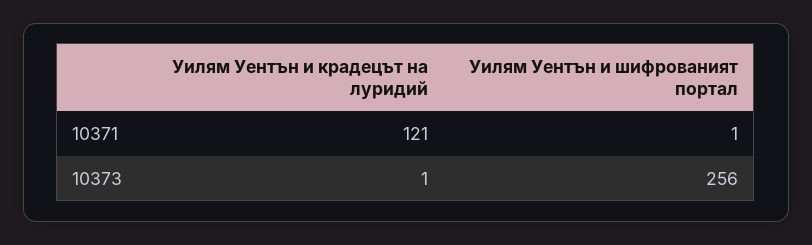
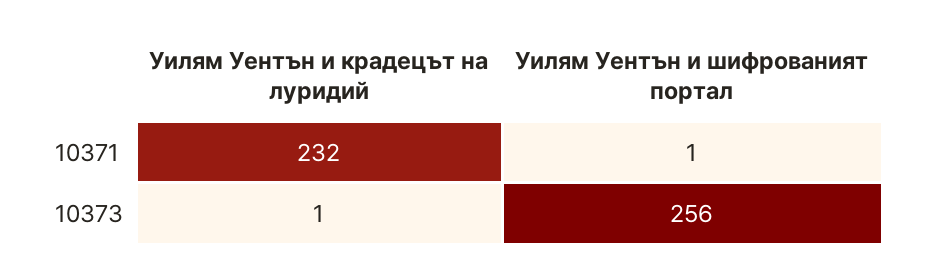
  {
    "Уилям Уентън и крадецът на луридий": {
-     "10371": 121,
+     "10371": 232,
      "10373": 1
    },
    "Уилям Уентън и шифрованият портал": {
      "10371": 1,
      "10373": 256
    }
  }

